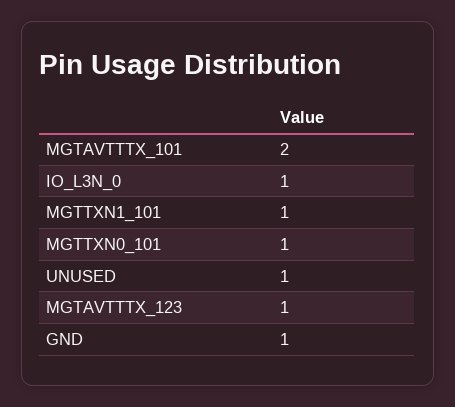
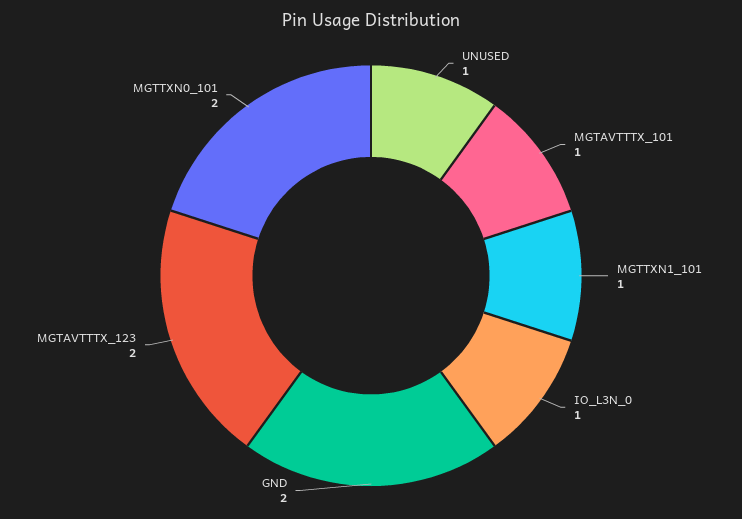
  {
-   "MGTAVTTTX_101": 2,
+   "MGTAVTTTX_101": 1,
    "IO_L3N_0": 1,
    "MGTTXN1_101": 1,
-   "MGTTXN0_101": 1,
+   "MGTTXN0_101": 2,
    "UNUSED": 1,
-   "MGTAVTTTX_123": 1,
+   "MGTAVTTTX_123": 2,
-   "GND": 1
+   "GND": 2
  }

